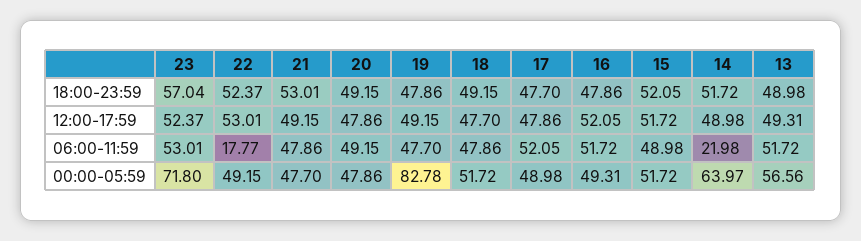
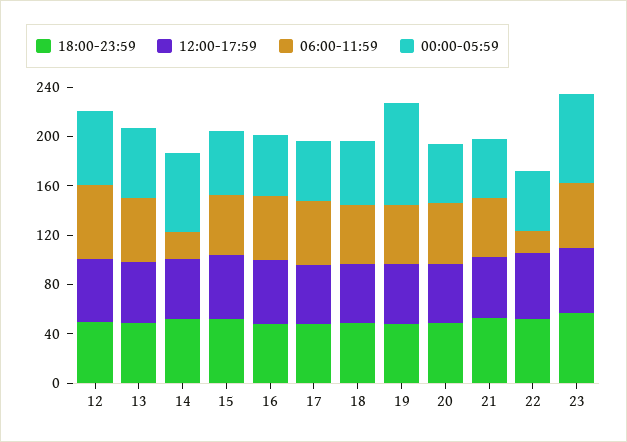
  {
    "18:00-23:59": {
      "23": 57.04,
      "22": 52.37,
      "21": 53.01,
      "20": 49.15,
      "19": 47.86,
      "18": 49.15,
      "17": 47.7,
      "16": 47.86,
      "15": 52.05,
      "14": 51.72,
-     "13": 48.98
+     "13": 48.98,
+     "12": 50
    },
    "12:00-17:59": {
      "23": 52.37,
      "22": 53.01,
      "21": 49.15,
      "20": 47.86,
      "19": 49.15,
      "18": 47.7,
      "17": 47.86,
      "16": 52.05,
      "15": 51.72,
      "14": 48.98,
-     "13": 49.31
+     "13": 49.31,
+     "12": 50
    },
    "06:00-11:59": {
      "23": 53.01,
      "22": 17.77,
      "21": 47.86,
      "20": 49.15,
      "19": 47.7,
      "18": 47.86,
      "17": 52.05,
      "16": 51.72,
      "15": 48.98,
      "14": 21.98,
-     "13": 51.72
+     "13": 51.72,
+     "12": 60
    },
    "00:00-05:59": {
      "23": 71.8,
      "22": 49.15,
      "21": 47.7,
      "20": 47.86,
      "19": 82.78,
      "18": 51.72,
      "17": 48.98,
      "16": 49.31,
      "15": 51.72,
      "14": 63.97,
-     "13": 56.56
+     "13": 56.56,
+     "12": 60
    }
  }

